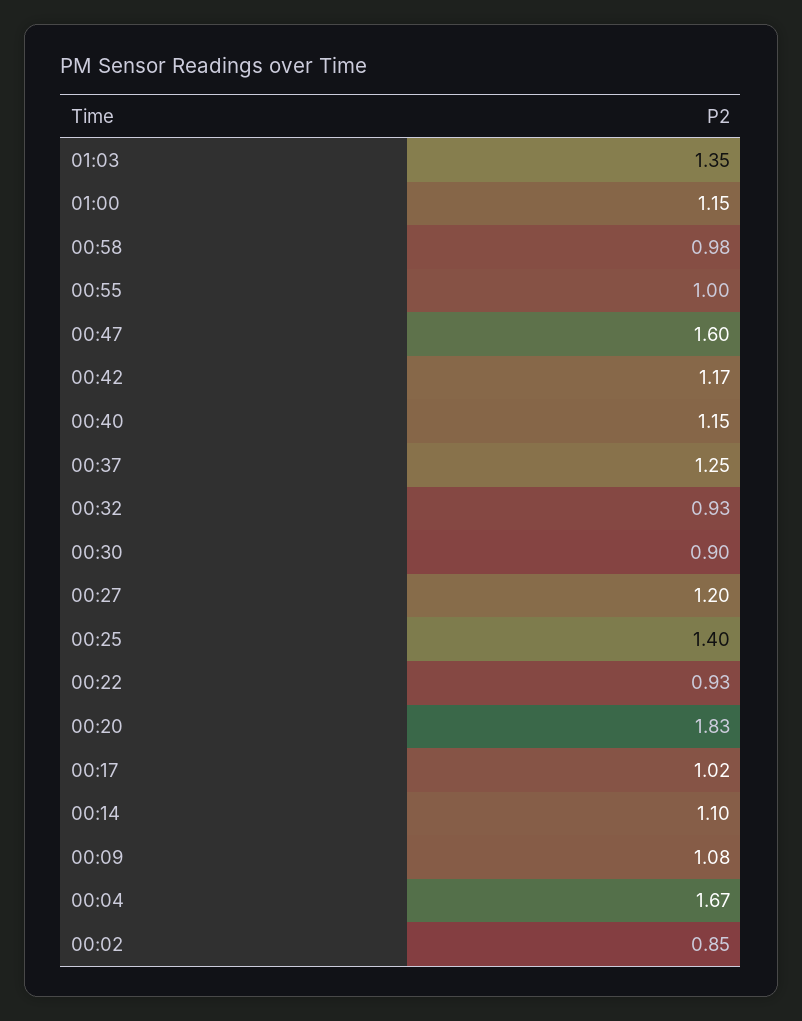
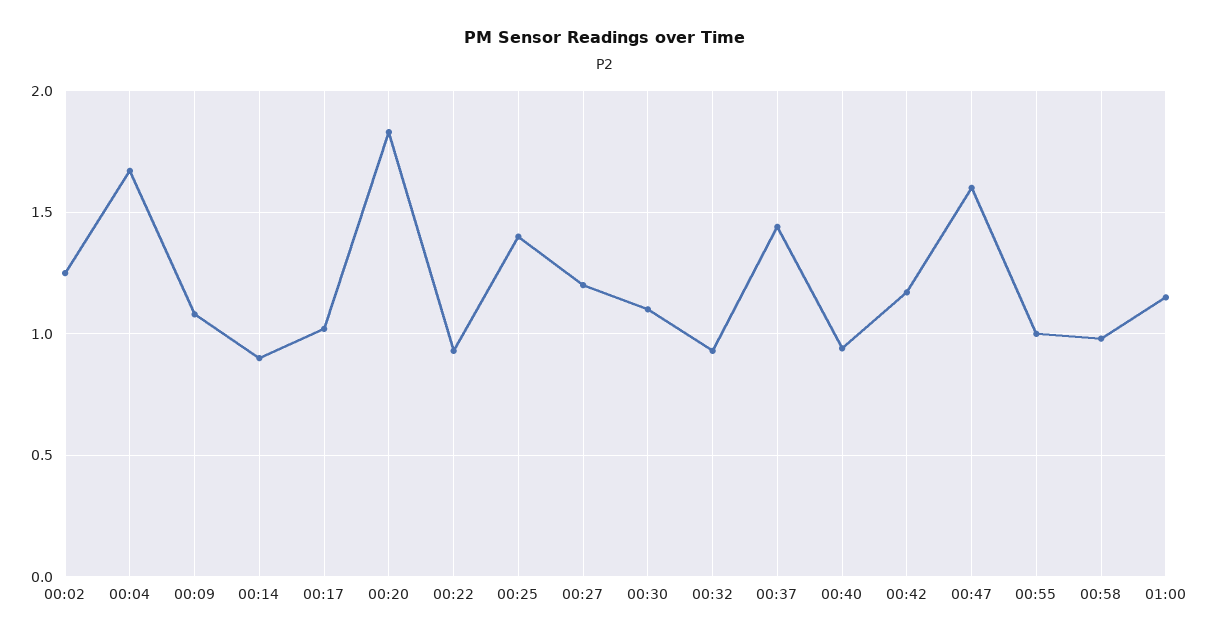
  {
-   "01:03": 1.35,
    "01:00": 1.15,
    "00:58": 0.98,
    "00:55": 1,
    "00:47": 1.6,
    "00:42": 1.17,
-   "00:40": 1.15,
+   "00:40": 0.95,
-   "00:37": 1.25,
+   "00:37": 1.45,
    "00:32": 0.93,
-   "00:30": 0.9,
+   "00:30": 1.1,
    "00:27": 1.2,
    "00:25": 1.4,
    "00:22": 0.93,
    "00:20": 1.83,
    "00:17": 1.02,
-   "00:14": 1.1,
+   "00:14": 0.9,
    "00:09": 1.08,
    "00:04": 1.67,
-   "00:02": 0.85
+   "00:02": 1.25
  }

